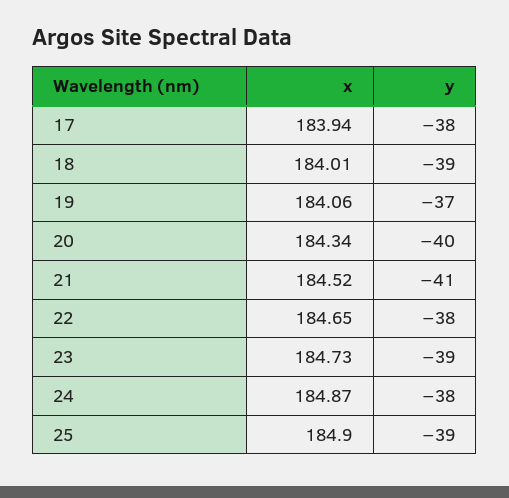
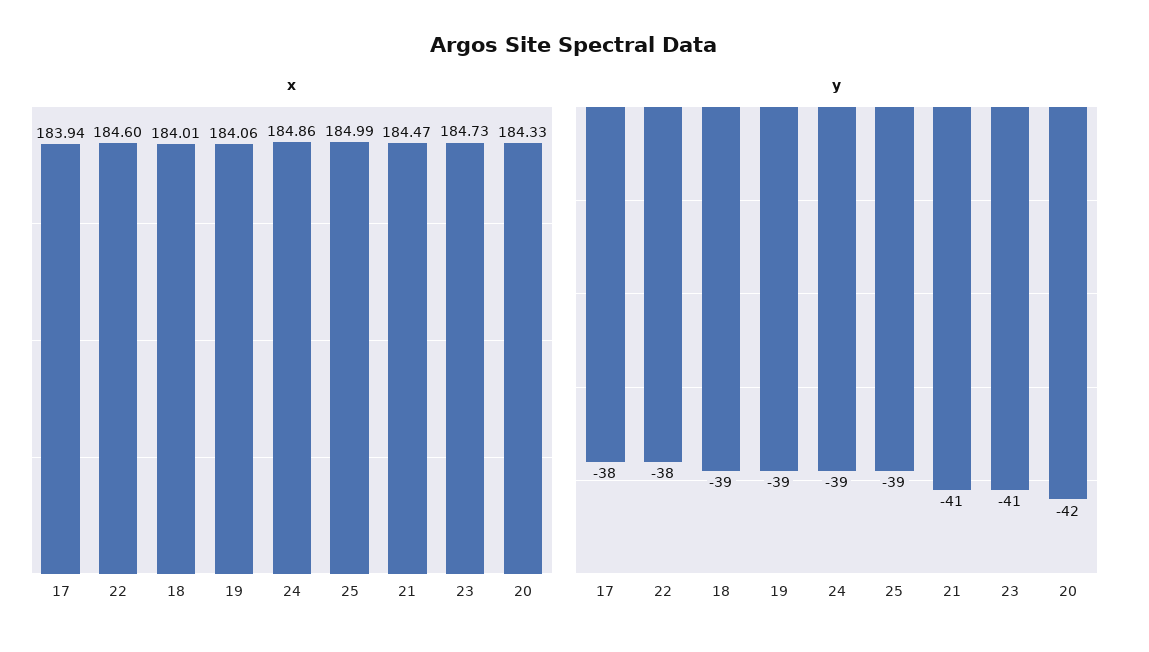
  {
    "x": {
      "17": 183.94,
      "18": 184.01,
      "19": 184.06,
-     "20": 184.34,
+     "20": 184.33,
-     "21": 184.52,
+     "21": 184.47,
-     "22": 184.65,
+     "22": 184.6,
      "23": 184.73,
-     "24": 184.87,
+     "24": 184.86,
-     "25": 184.9
+     "25": 184.99
    },
    "y": {
      "17": -38,
      "18": -39,
-     "19": -37,
+     "19": -39,
-     "20": -40,
+     "20": -42,
      "21": -41,
      "22": -38,
-     "23": -39,
+     "23": -41,
-     "24": -38,
+     "24": -39,
      "25": -39
    }
  }

